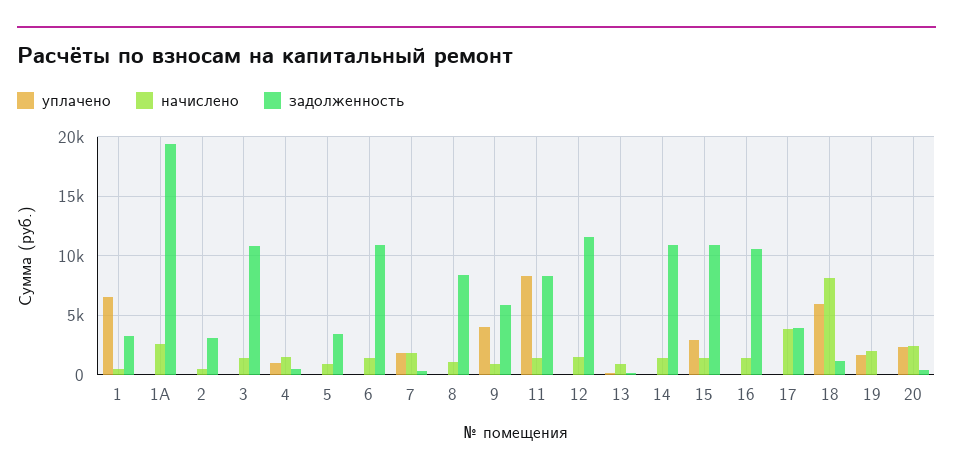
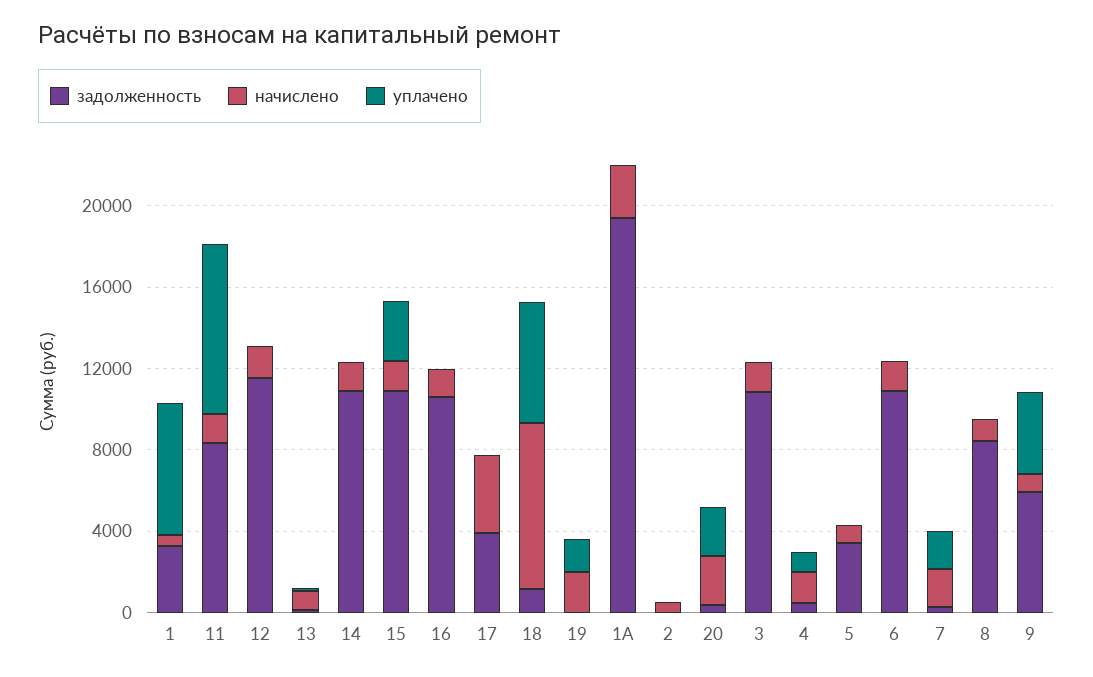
  {
    "уплачено": {
      "1": 7000,
      "1А": 0,
      "2": 0,
      "3": 0,
      "4": 1000,
      "5": 0,
      "6": 0,
      "7": 2000,
      "8": 0,
      "9": 4000,
      "11": 8000,
      "12": 0,
      "13": 0,
      "14": 0,
      "15": 3000,
      "16": 0,
      "17": 0,
      "18": 6000,
      "19": 2000,
      "20": 2000
    },
    "начислено": {
      "1": 1000,
      "1А": 3000,
      "2": 1000,
      "3": 1000,
      "4": 2000,
      "5": 1000,
      "6": 1000,
      "7": 2000,
      "8": 1000,
      "9": 1000,
      "11": 1000,
      "12": 2000,
      "13": 1000,
      "14": 1000,
      "15": 1000,
      "16": 1000,
      "17": 4000,
      "18": 8000,
      "19": 2000,
      "20": 2000
    },
    "задолженность": {
      "1": 3000,
      "1А": 19000,
-     "2": 3000,
+     "2": 0,
      "3": 11000,
      "4": 0,
      "5": 3000,
      "6": 11000,
      "7": 0,
      "8": 8000,
      "9": 6000,
      "11": 8000,
      "12": 12000,
      "13": 0,
      "14": 11000,
      "15": 11000,
      "16": 11000,
      "17": 4000,
      "18": 1000,
      "19": 0,
      "20": 0
    }
  }

